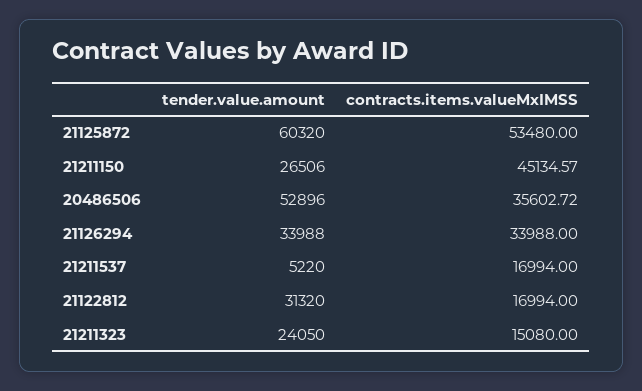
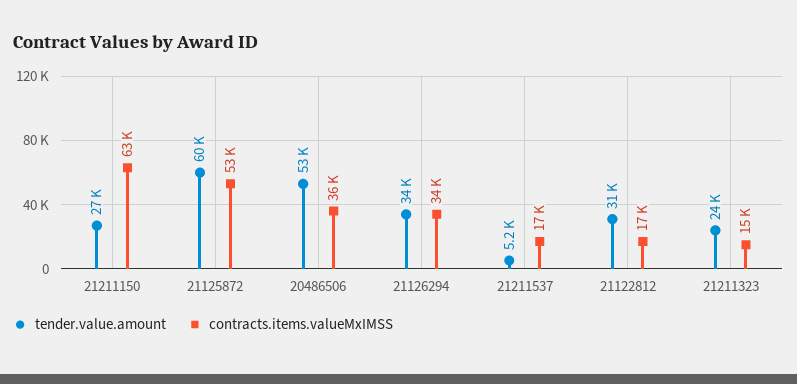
  {
    "tender.value.amount": {
      "21125872": 60320,
      "21211150": 26506,
      "20486506": 52896,
      "21126294": 33988,
      "21211537": 5220,
      "21122812": 31320,
      "21211323": 24050
    },
    "contracts.items.valueMxIMSS": {
      "21125872": 53480,
-     "21211150": 45134.57,
+     "21211150": 63000,
      "20486506": 35602.72,
      "21126294": 33988,
      "21211537": 16994,
      "21122812": 16994,
      "21211323": 15080
    }
  }

